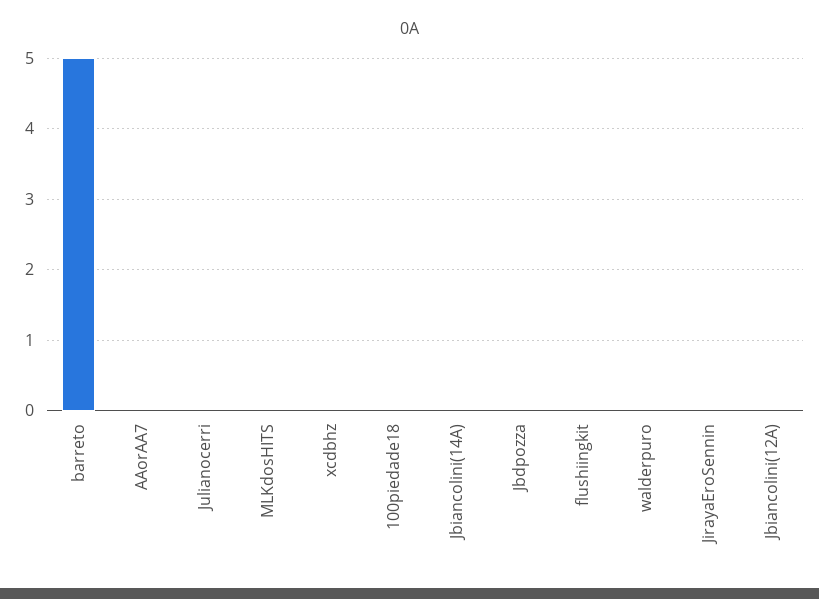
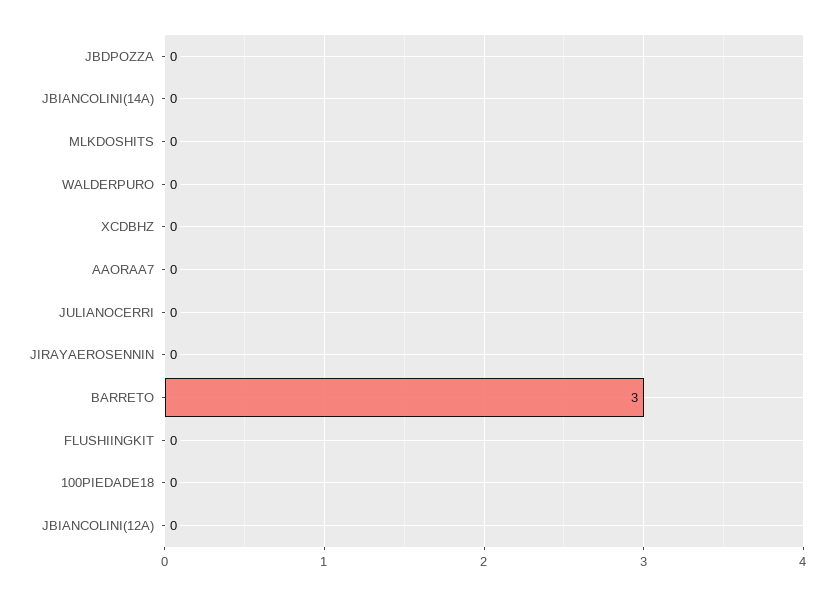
  {
-   "barreto": 5,
+   "barreto": 3,
    "AAorAA7": 0,
    "Julianocerri": 0,
    "MLKdosHITS": 0,
    "xcdbhz": 0,
    "100piedade18": 0,
    "Jbiancolini(14A)": 0,
    "Jbdpozza": 0,
    "flushiingkit": 0,
    "walderpuro": 0,
    "JirayaEroSennin": 0,
    "Jbiancolini(12A)": 0
  }

